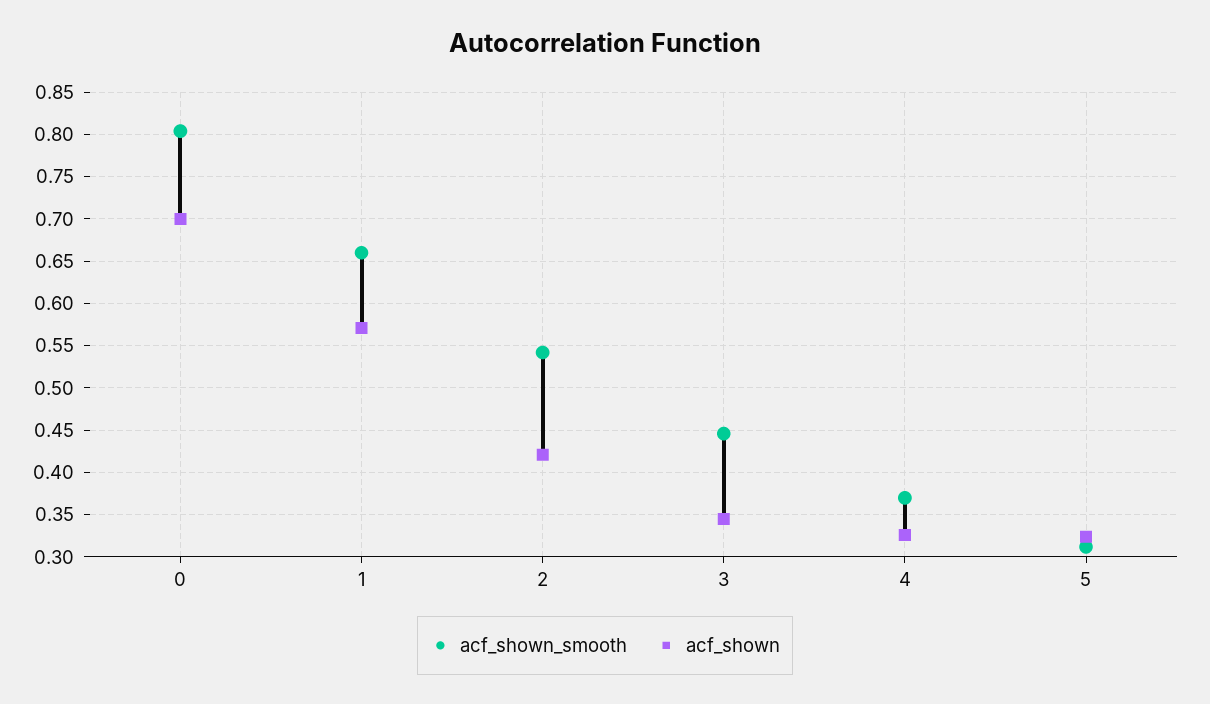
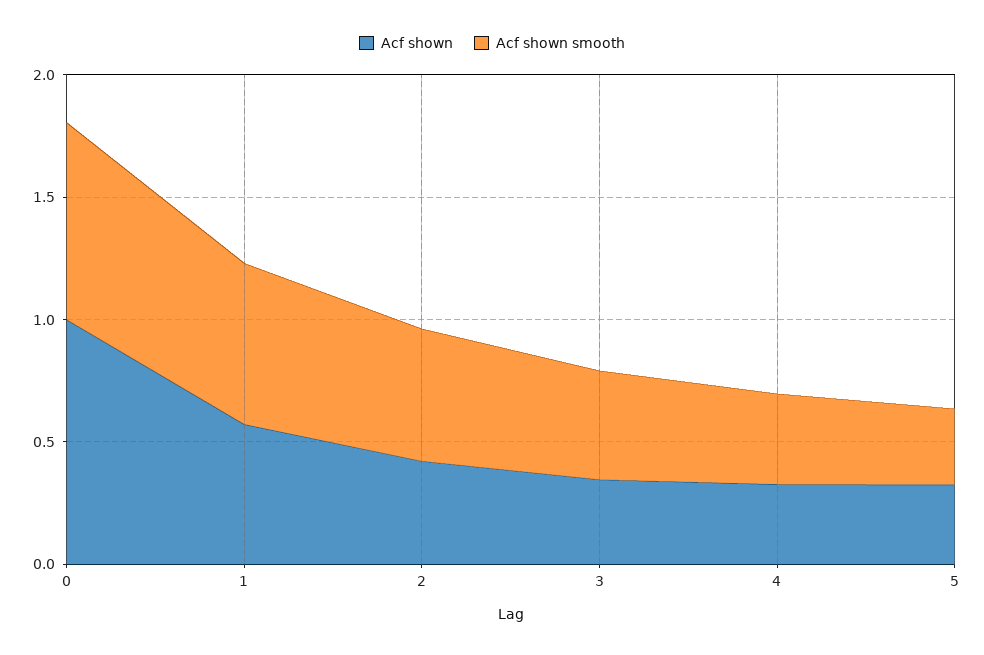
  {
    "acf_shown_smooth": {
      "0": 0.8,
      "1": 0.66,
      "2": 0.54,
      "3": 0.45,
      "4": 0.37,
      "5": 0.31
    },
    "acf_shown": {
-     "0": 0.7,
+     "0": 1,
      "1": 0.57,
      "2": 0.42,
      "3": 0.35,
      "4": 0.33,
      "5": 0.32
    }
  }

